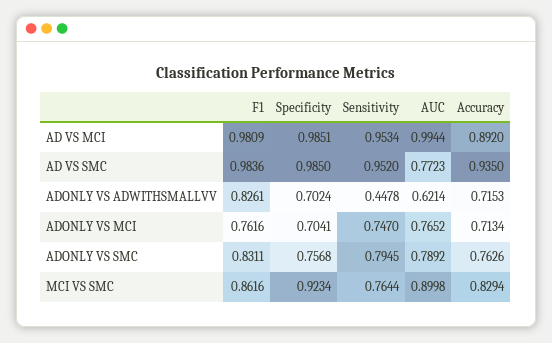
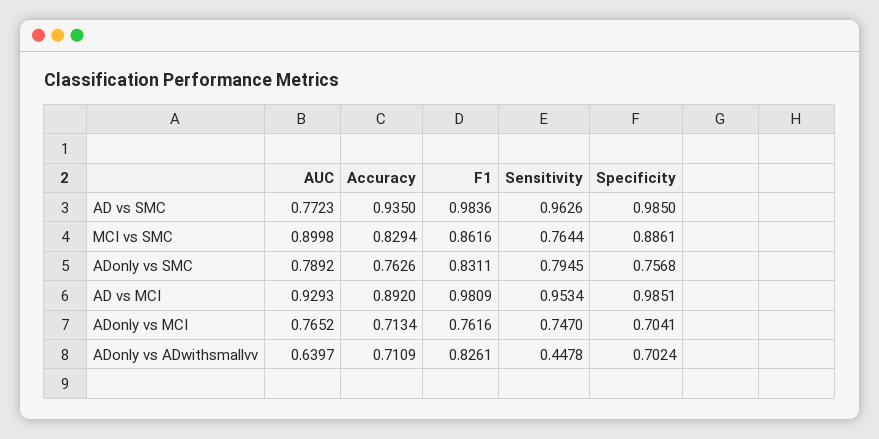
  {
    "F1": {
      "AD VS MCI": 0.9809,
      "AD VS SMC": 0.9836,
      "ADONLY VS ADWITHSMALLVV": 0.8261,
      "ADONLY VS MCI": 0.7616,
      "ADONLY VS SMC": 0.8311,
      "MCI VS SMC": 0.8616
    },
    "Specificity": {
      "AD VS MCI": 0.9851,
      "AD VS SMC": 0.985,
      "ADONLY VS ADWITHSMALLVV": 0.7024,
      "ADONLY VS MCI": 0.7041,
      "ADONLY VS SMC": 0.7568,
-     "MCI VS SMC": 0.9234
+     "MCI VS SMC": 0.8861
    },
    "Sensitivity": {
      "AD VS MCI": 0.9534,
-     "AD VS SMC": 0.952,
+     "AD VS SMC": 0.9626,
      "ADONLY VS ADWITHSMALLVV": 0.4478,
      "ADONLY VS MCI": 0.747,
      "ADONLY VS SMC": 0.7945,
      "MCI VS SMC": 0.7644
    },
    "AUC": {
-     "AD VS MCI": 0.9944,
+     "AD VS MCI": 0.9293,
      "AD VS SMC": 0.7723,
-     "ADONLY VS ADWITHSMALLVV": 0.6214,
+     "ADONLY VS ADWITHSMALLVV": 0.6397,
      "ADONLY VS MCI": 0.7652,
      "ADONLY VS SMC": 0.7892,
      "MCI VS SMC": 0.8998
    },
    "Accuracy": {
      "AD VS MCI": 0.892,
      "AD VS SMC": 0.935,
-     "ADONLY VS ADWITHSMALLVV": 0.7153,
+     "ADONLY VS ADWITHSMALLVV": 0.7109,
      "ADONLY VS MCI": 0.7134,
      "ADONLY VS SMC": 0.7626,
      "MCI VS SMC": 0.8294
    }
  }

